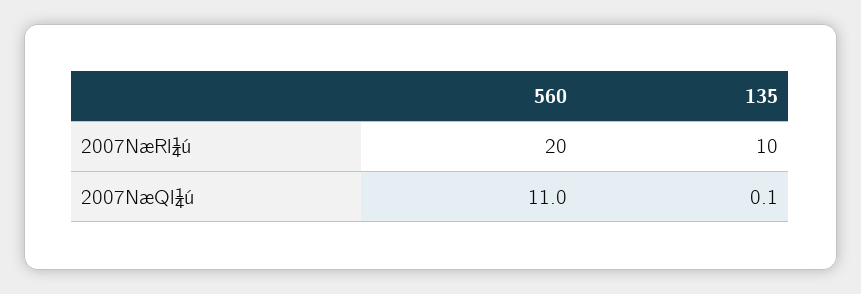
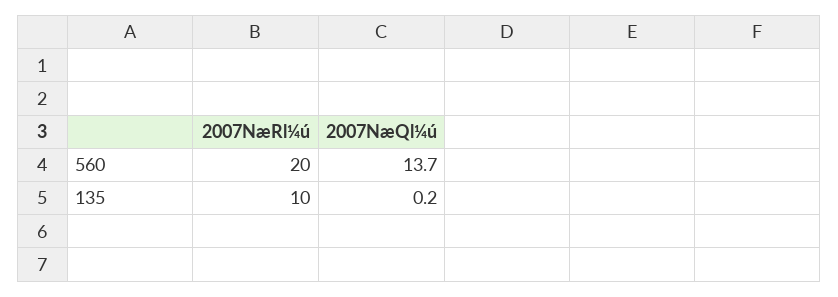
  {
    "560": {
      "2007NæRl¼ú": 20,
-     "2007NæQl¼ú": 11
+     "2007NæQl¼ú": 13.7
    },
    "135": {
      "2007NæRl¼ú": 10,
-     "2007NæQl¼ú": 0.1
+     "2007NæQl¼ú": 0.2
    }
  }

